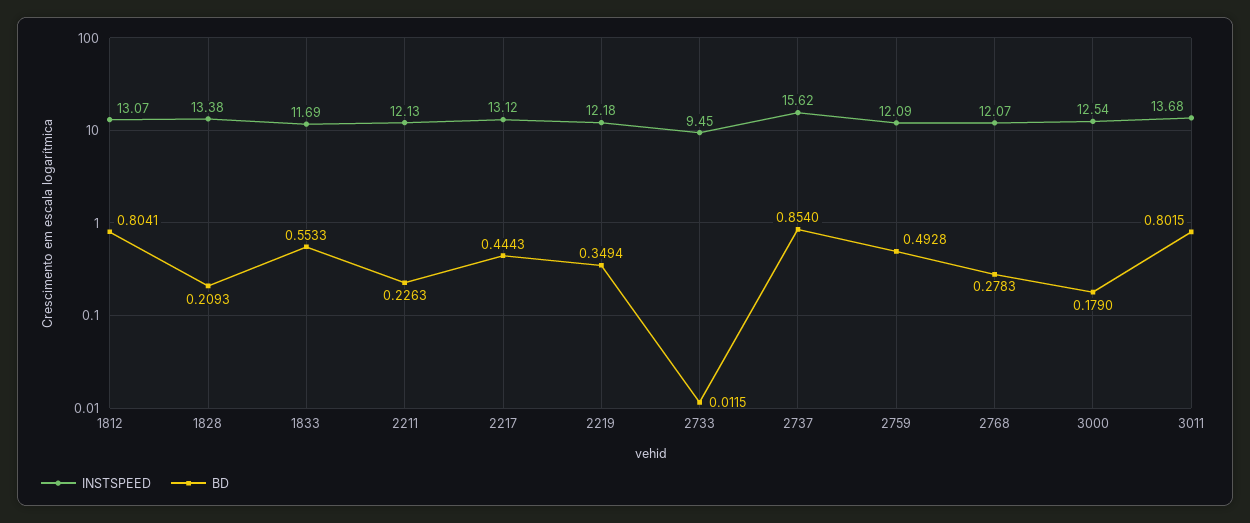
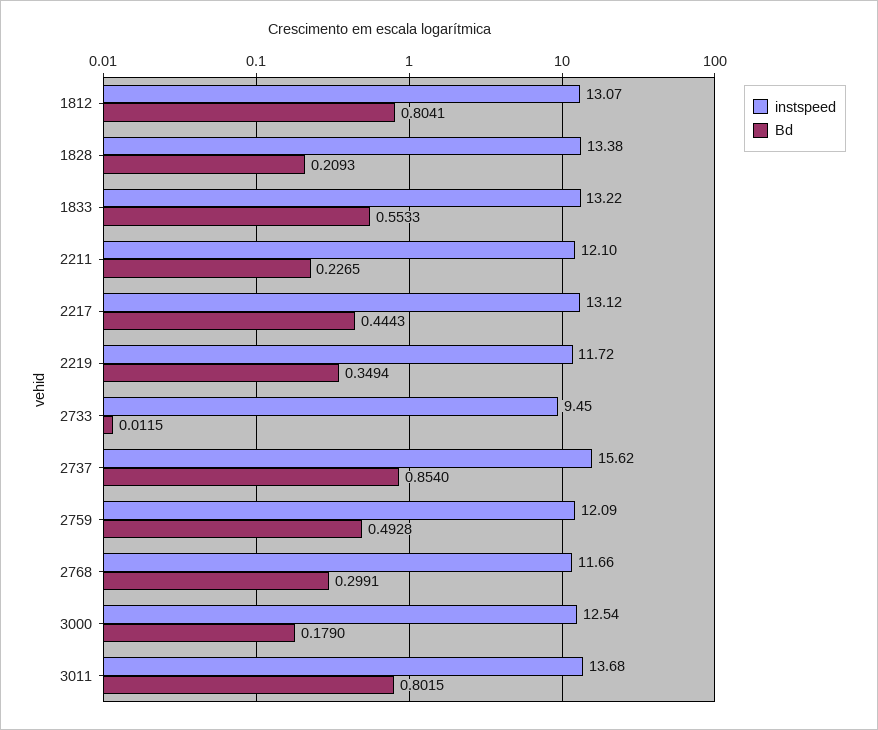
  {
    "INSTSPEED": {
      "1812": 13.07,
      "1828": 13.38,
-     "1833": 11.69,
+     "1833": 13.22,
-     "2211": 12.13,
+     "2211": 12.1,
      "2217": 13.12,
-     "2219": 12.18,
+     "2219": 11.72,
      "2733": 9.45,
      "2737": 15.62,
      "2759": 12.09,
-     "2768": 12.07,
+     "2768": 11.66,
      "3000": 12.54,
      "3011": 13.68
    },
    "BD": {
      "1812": 0.8041,
      "1828": 0.2093,
      "1833": 0.5533,
-     "2211": 0.2263,
+     "2211": 0.2265,
      "2217": 0.4443,
      "2219": 0.3494,
      "2733": 0.0115,
      "2737": 0.854,
      "2759": 0.4928,
-     "2768": 0.2783,
+     "2768": 0.2991,
      "3000": 0.179,
      "3011": 0.8015
    }
  }

